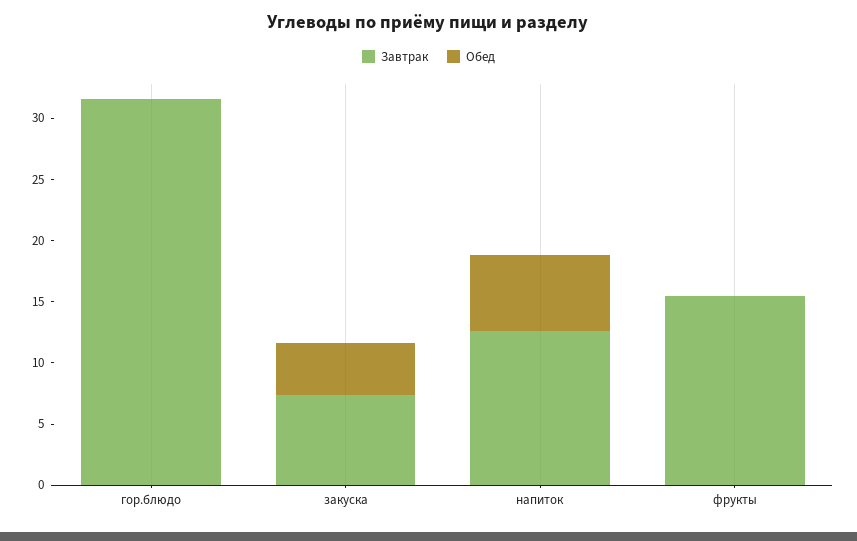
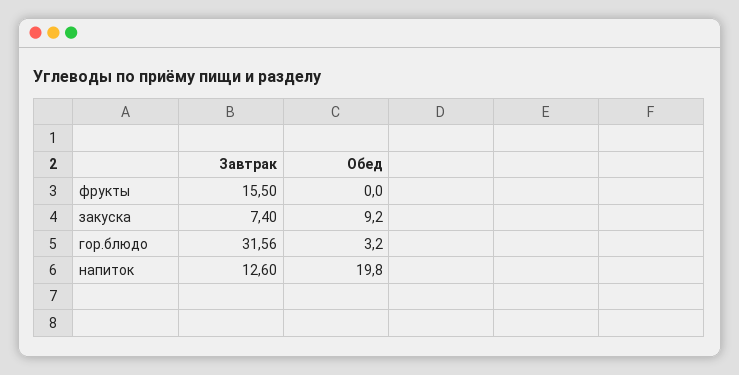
  {
    "Завтрак": {
      "гор.блюдо": 31.56,
      "закуска": 7.4,
      "напиток": 12.6,
      "фрукты": 15.5
    },
    "Обед": {
-     "гор.блюдо": 0,
+     "гор.блюдо": 3.2,
-     "закуска": 4,
+     "закуска": 9.2,
-     "напиток": 6,
+     "напиток": 19.8,
      "фрукты": 0
    }
  }

